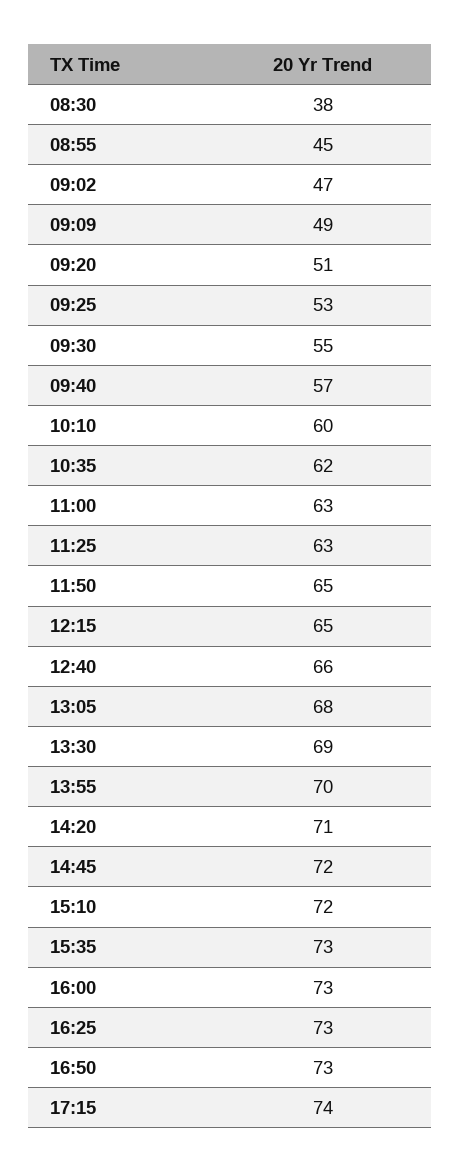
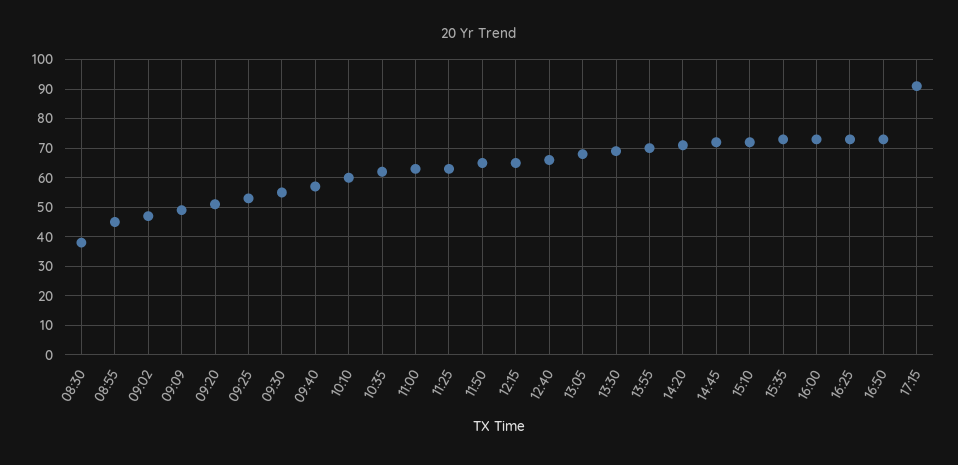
  {
    "08:30": 38,
    "08:55": 45,
    "09:02": 47,
    "09:09": 49,
    "09:20": 51,
    "09:25": 53,
    "09:30": 55,
    "09:40": 57,
    "10:10": 60,
    "10:35": 62,
    "11:00": 63,
    "11:25": 63,
    "11:50": 65,
    "12:15": 65,
    "12:40": 66,
    "13:05": 68,
    "13:30": 69,
    "13:55": 70,
    "14:20": 71,
    "14:45": 72,
    "15:10": 72,
    "15:35": 73,
    "16:00": 73,
    "16:25": 73,
    "16:50": 73,
-   "17:15": 74
+   "17:15": 90
  }

